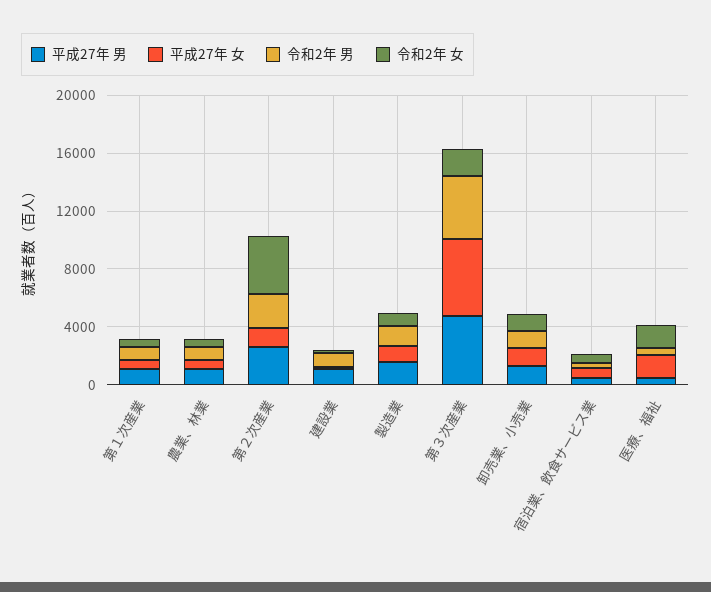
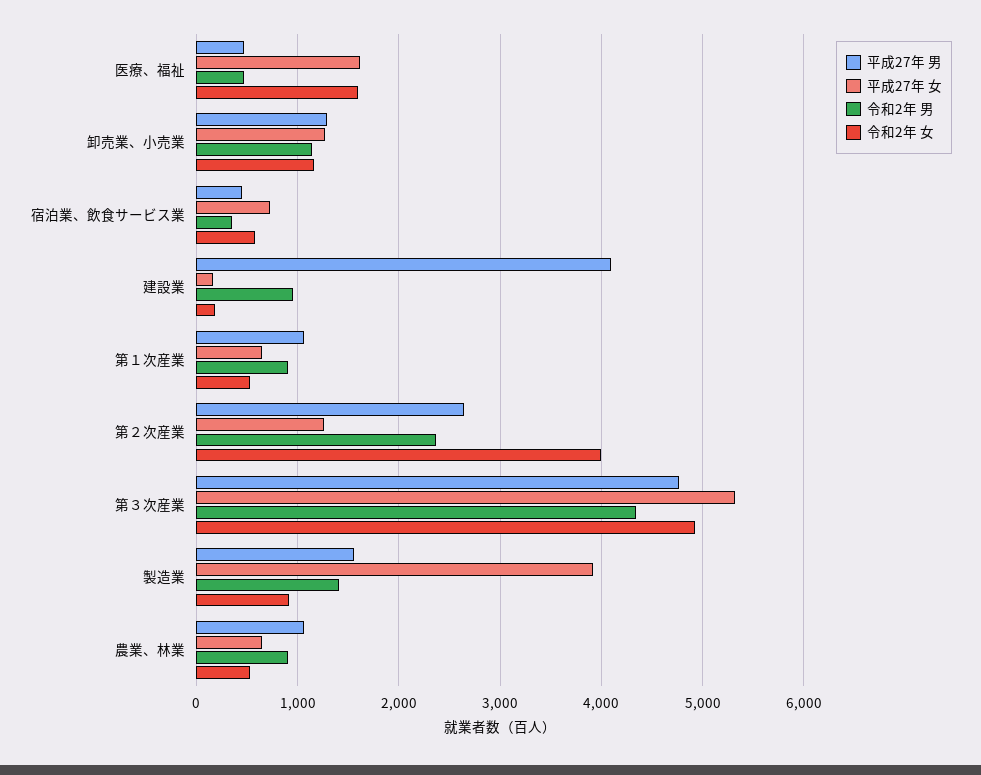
  {
    "平成27年 男": {
      "第１次産業": 1100,
      "農業、林業": 1100,
      "第２次産業": 2600,
-     "建設業": 1000,
+     "建設業": 4100,
      "製造業": 1600,
      "第３次産業": 4800,
      "卸売業、小売業": 1300,
      "宿泊業、飲食サービス業": 400,
      "医療、福祉": 500
    },
    "平成27年 女": {
      "第１次産業": 700,
      "農業、林業": 700,
      "第２次産業": 1300,
      "建設業": 200,
-     "製造業": 1000,
+     "製造業": 3900,
      "第３次産業": 5300,
      "卸売業、小売業": 1300,
      "宿泊業、飲食サービス業": 700,
      "医療、福祉": 1600
    },
    "令和2年 男": {
      "第１次産業": 900,
      "農業、林業": 900,
      "第２次産業": 2400,
      "建設業": 1000,
      "製造業": 1400,
      "第３次産業": 4300,
      "卸売業、小売業": 1100,
      "宿泊業、飲食サービス業": 400,
      "医療、福祉": 500
    },
    "令和2年 女": {
      "第１次産業": 500,
      "農業、林業": 500,
      "第２次産業": 4000,
      "建設業": 200,
      "製造業": 900,
-     "第３次産業": 2000,
+     "第３次産業": 4900,
      "卸売業、小売業": 1200,
      "宿泊業、飲食サービス業": 600,
      "医療、福祉": 1600
    }
  }

